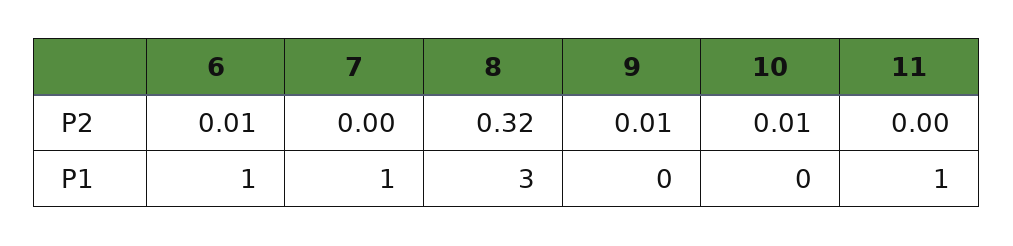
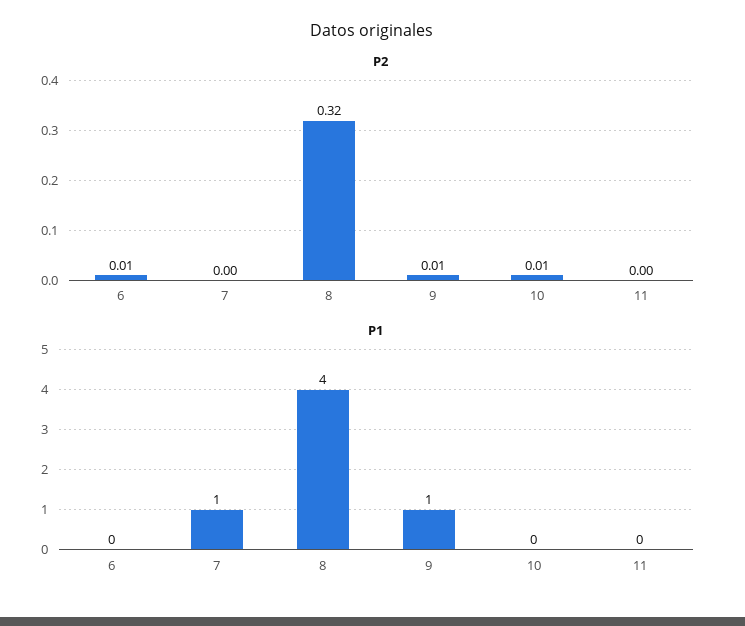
  {
    "P2": {
      "6": 0.01,
      "7": 0,
      "8": 0.32,
      "9": 0.01,
      "10": 0.01,
      "11": 0
    },
    "P1": {
-     "6": 1,
+     "6": 0,
      "7": 1,
-     "8": 3,
+     "8": 4,
-     "9": 0,
+     "9": 1,
      "10": 0,
-     "11": 1
+     "11": 0
    }
  }

